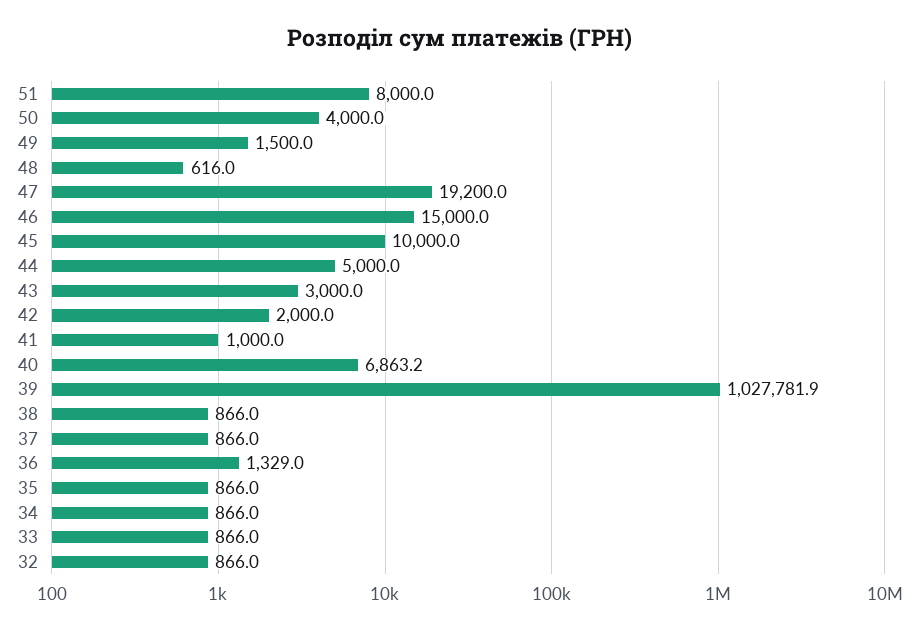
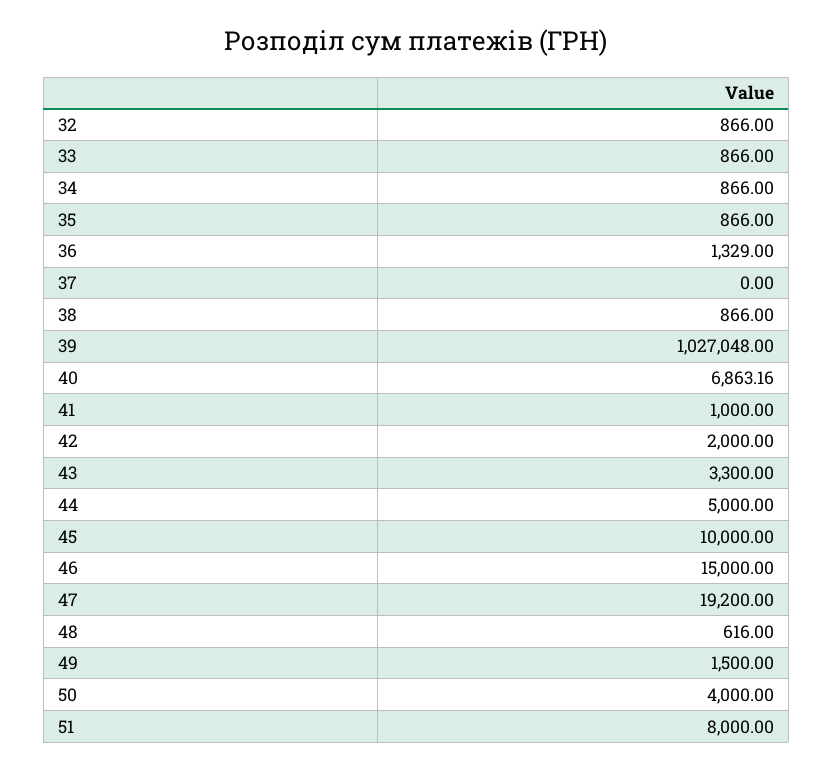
  {
    "51": 8000,
    "50": 4000,
    "49": 1500,
    "48": 616,
    "47": 19200,
    "46": 15000,
    "45": 10000,
    "44": 5000,
-   "43": 3000,
+   "43": 3300,
    "42": 2000,
    "41": 1000,
    "40": 6863.16,
-   "39": 1027781.9,
+   "39": 1027048,
    "38": 866,
-   "37": 866,
+   "37": 0,
    "36": 1329,
    "35": 866,
    "34": 866,
    "33": 866,
    "32": 866
  }

